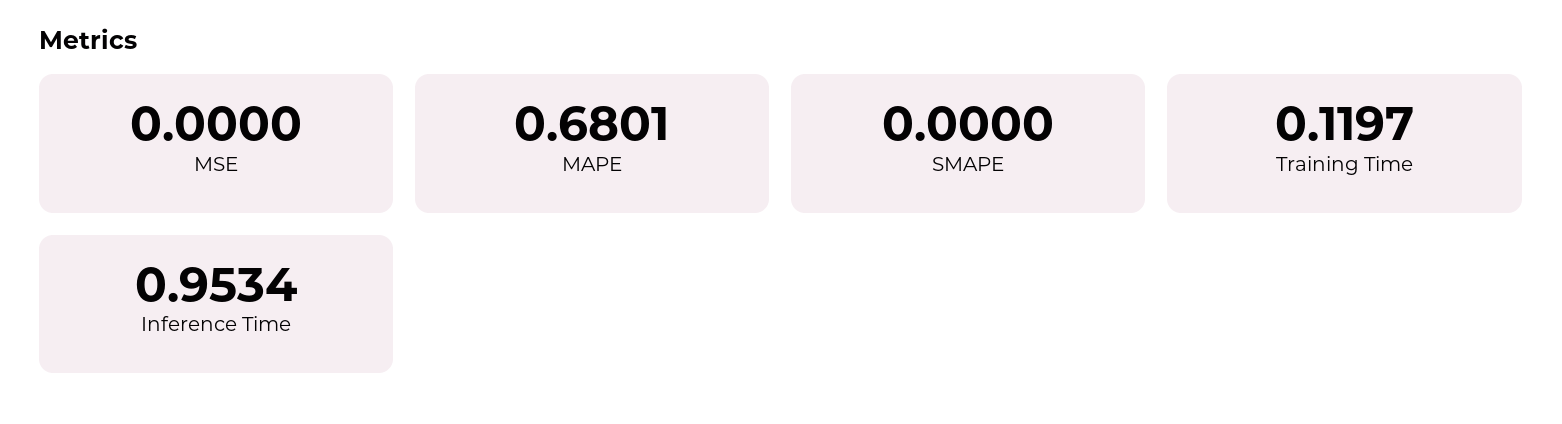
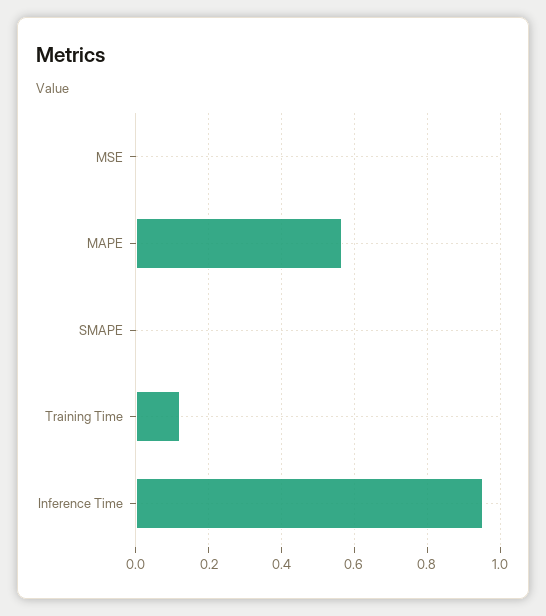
  {
    "MSE": 0,
-   "MAPE": 0.6801,
+   "MAPE": 0.56,
    "SMAPE": 0,
    "Training Time": 0.1197,
    "Inference Time": 0.9534
  }

